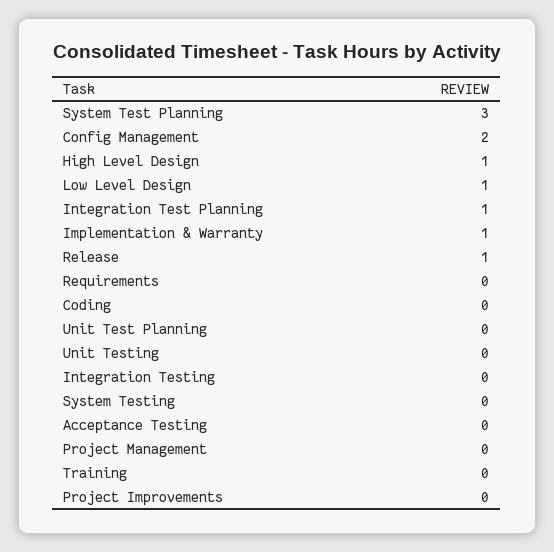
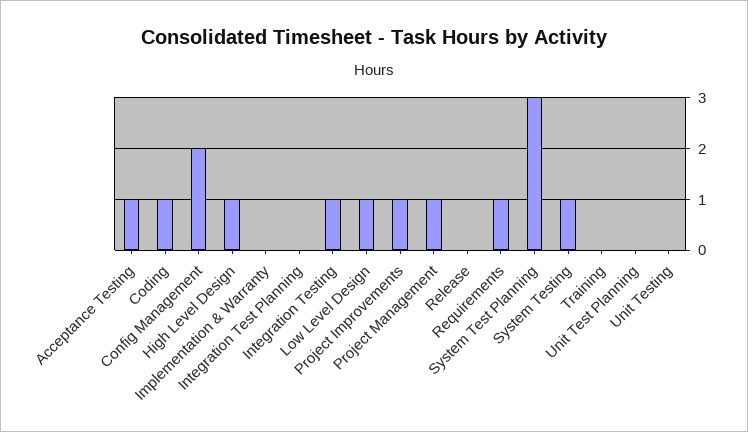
  {
    "System Test Planning": 3,
    "Config Management": 2,
    "High Level Design": 1,
    "Low Level Design": 1,
-   "Integration Test Planning": 1,
+   "Integration Test Planning": 0,
-   "Implementation & Warranty": 1,
+   "Implementation & Warranty": 0,
-   "Release": 1,
+   "Release": 0,
-   "Requirements": 0,
+   "Requirements": 1,
-   "Coding": 0,
+   "Coding": 1,
    "Unit Test Planning": 0,
    "Unit Testing": 0,
-   "Integration Testing": 0,
+   "Integration Testing": 1,
-   "System Testing": 0,
+   "System Testing": 1,
-   "Acceptance Testing": 0,
+   "Acceptance Testing": 1,
-   "Project Management": 0,
+   "Project Management": 1,
    "Training": 0,
-   "Project Improvements": 0
+   "Project Improvements": 1
  }

